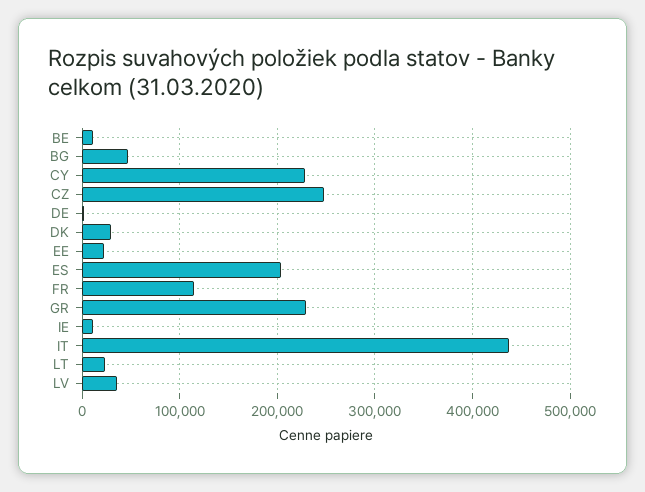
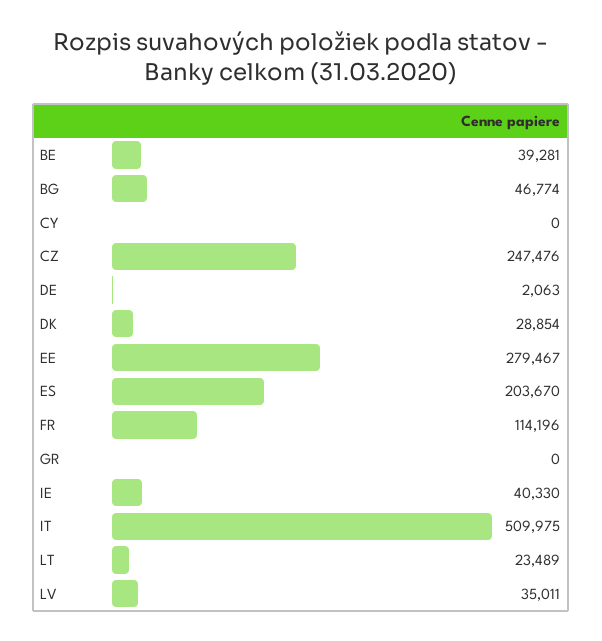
  {
-   "BE": 10000,
+   "BE": 39281,
    "BG": 46774,
-   "CY": 230000,
+   "CY": 0,
    "CZ": 247476,
    "DE": 2063,
    "DK": 28854,
-   "EE": 20000,
+   "EE": 279467,
    "ES": 203670,
    "FR": 114196,
-   "GR": 230000,
+   "GR": 0,
-   "IE": 10000,
+   "IE": 40330,
-   "IT": 440000,
+   "IT": 509975,
    "LT": 23489,
    "LV": 35011
  }

